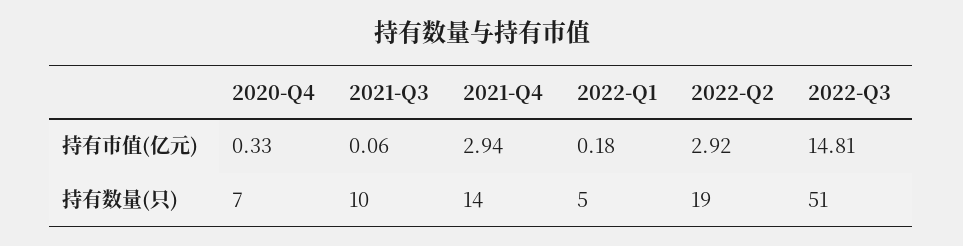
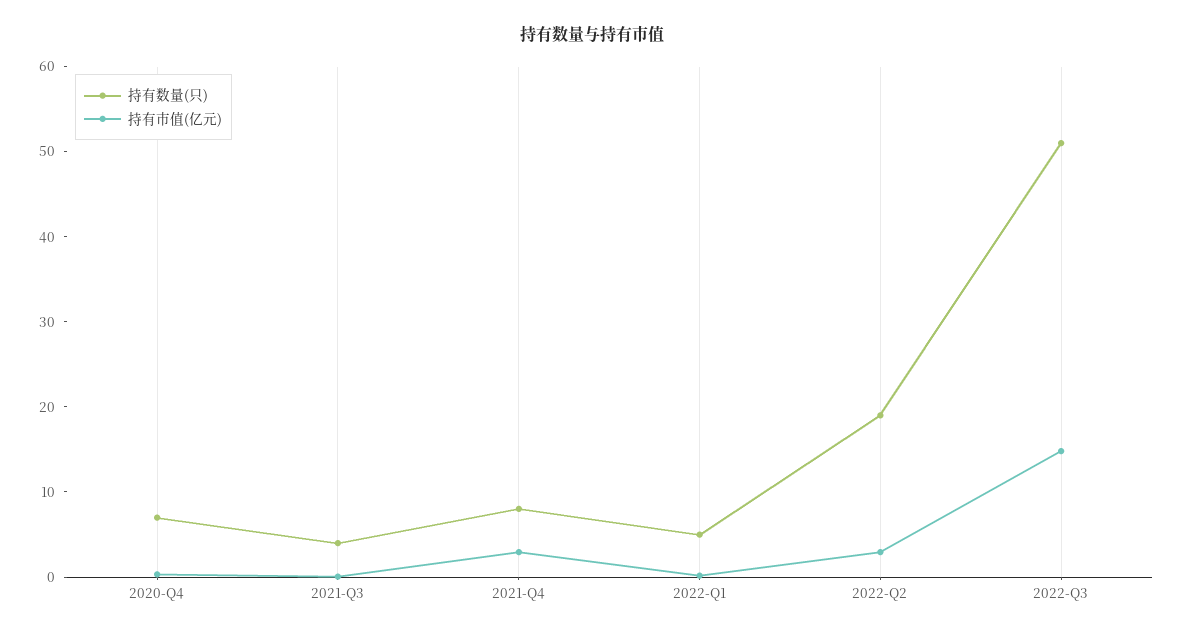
  {
    "持有市值(亿元)": {
      "2020-Q4": 0.33,
      "2021-Q3": 0.06,
      "2021-Q4": 2.94,
      "2022-Q1": 0.18,
      "2022-Q2": 2.92,
      "2022-Q3": 14.81
    },
    "持有数量(只)": {
      "2020-Q4": 7,
-     "2021-Q3": 10,
+     "2021-Q3": 4,
-     "2021-Q4": 14,
+     "2021-Q4": 8,
      "2022-Q1": 5,
      "2022-Q2": 19,
      "2022-Q3": 51
    }
  }

